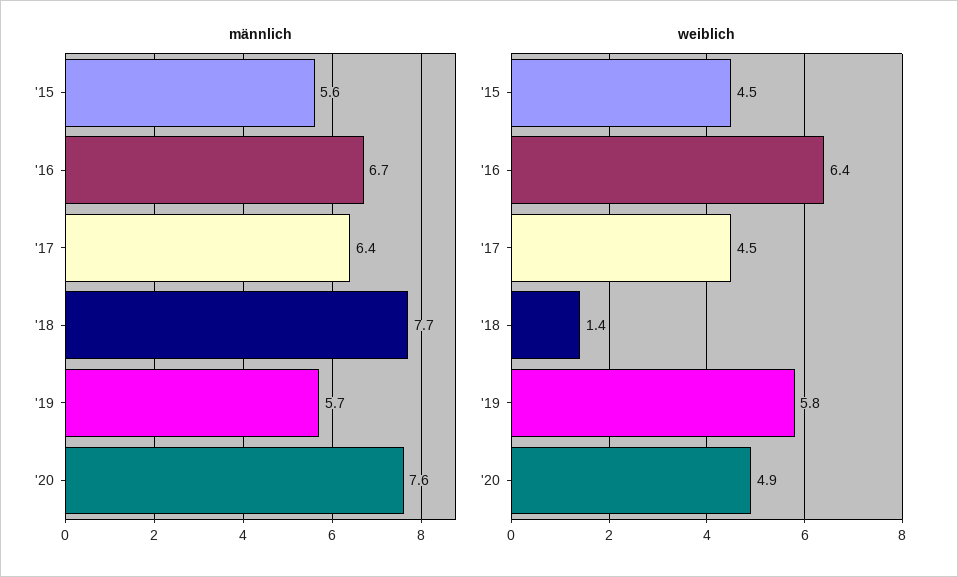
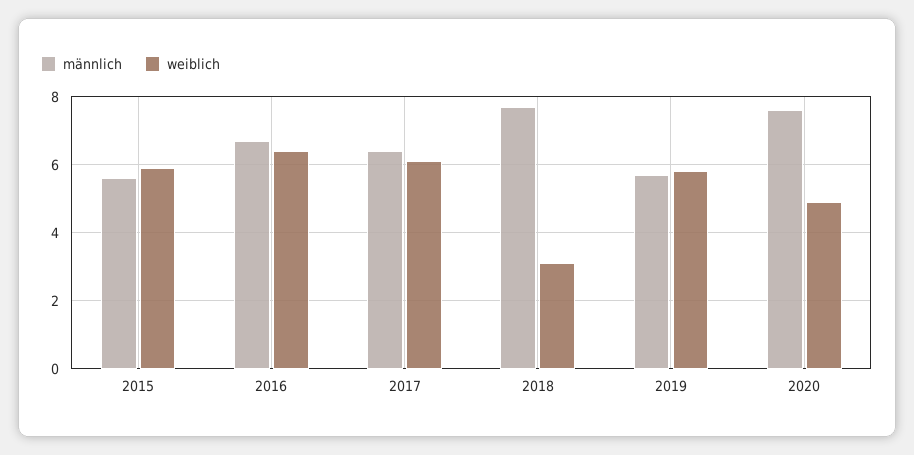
  {
    "männlich": {
      "'15": 5.6,
      "'16": 6.7,
      "'17": 6.4,
      "'18": 7.7,
      "'19": 5.7,
      "'20": 7.6
    },
    "weiblich": {
-     "'15": 4.5,
+     "'15": 6,
      "'16": 6.4,
-     "'17": 4.5,
+     "'17": 6,
-     "'18": 1.4,
+     "'18": 3,
      "'19": 5.8,
      "'20": 4.9
    }
  }

